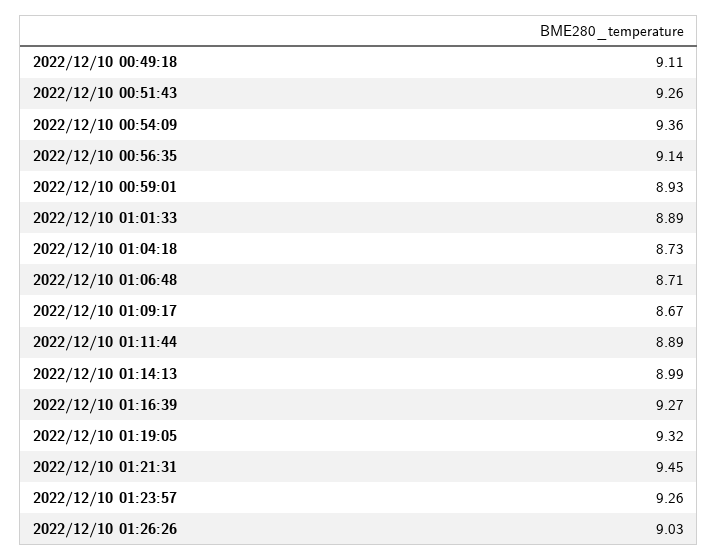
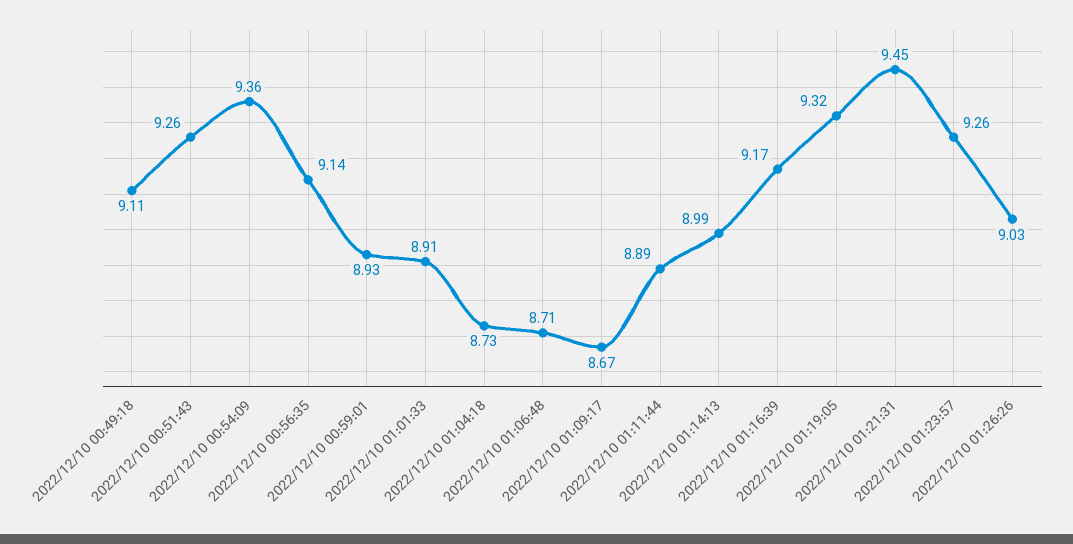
  {
    "2022/12/10 00:49:18": 9.11,
    "2022/12/10 00:51:43": 9.26,
    "2022/12/10 00:54:09": 9.36,
    "2022/12/10 00:56:35": 9.14,
    "2022/12/10 00:59:01": 8.93,
-   "2022/12/10 01:01:33": 8.89,
+   "2022/12/10 01:01:33": 8.91,
    "2022/12/10 01:04:18": 8.73,
    "2022/12/10 01:06:48": 8.71,
    "2022/12/10 01:09:17": 8.67,
    "2022/12/10 01:11:44": 8.89,
    "2022/12/10 01:14:13": 8.99,
-   "2022/12/10 01:16:39": 9.27,
+   "2022/12/10 01:16:39": 9.17,
    "2022/12/10 01:19:05": 9.32,
    "2022/12/10 01:21:31": 9.45,
    "2022/12/10 01:23:57": 9.26,
    "2022/12/10 01:26:26": 9.03
  }

